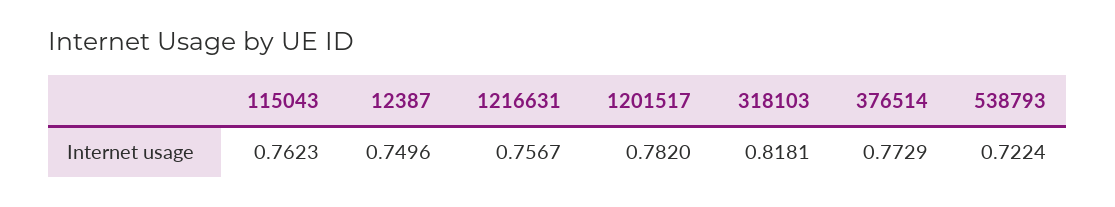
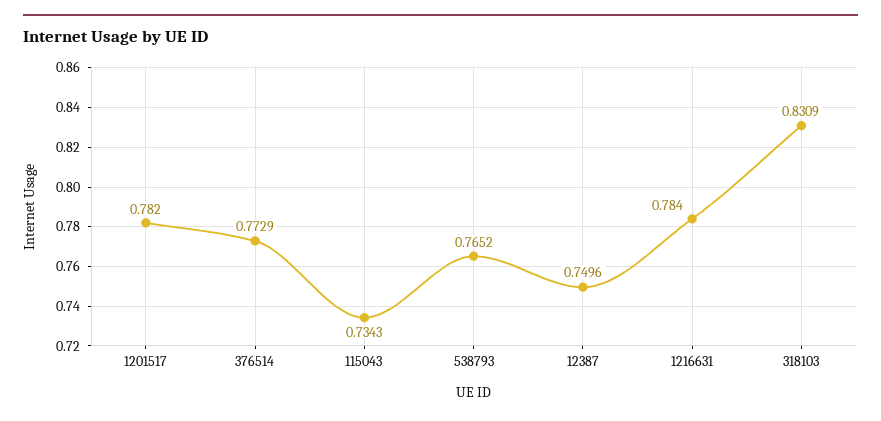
  {
-   "115043": 0.7623,
+   "115043": 0.7343,
    "12387": 0.7496,
-   "1216631": 0.7567,
+   "1216631": 0.784,
    "1201517": 0.782,
-   "318103": 0.8181,
+   "318103": 0.8309,
    "376514": 0.7729,
-   "538793": 0.7224
+   "538793": 0.7652
  }

